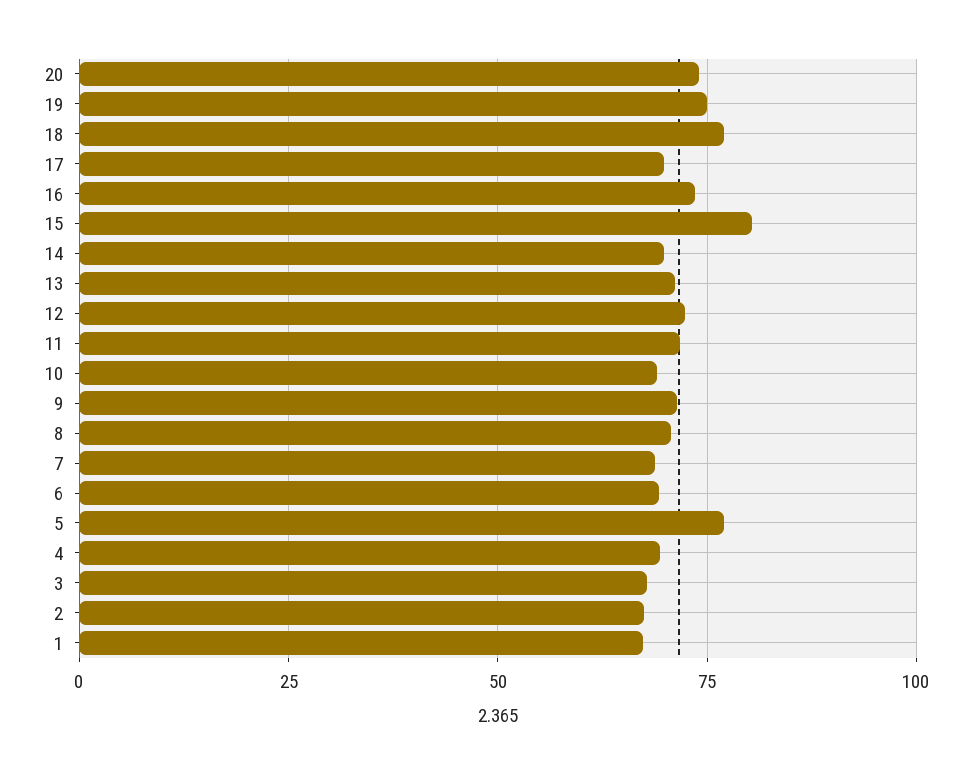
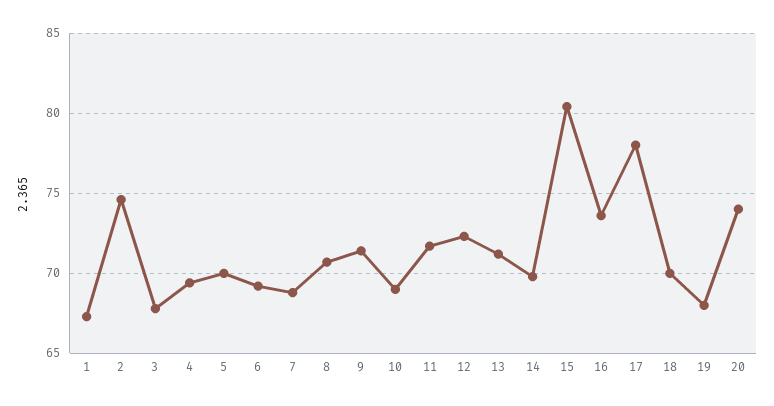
  {
    "20": 74,
-   "19": 75,
+   "19": 68,
-   "18": 77.5,
+   "18": 70,
-   "17": 70,
+   "17": 78,
    "16": 73.5,
    "15": 80.5,
    "14": 70,
    "13": 71,
    "12": 72.5,
    "11": 71.5,
    "10": 69,
    "9": 71.5,
    "8": 70.5,
    "7": 69,
    "6": 69,
-   "5": 77.5,
+   "5": 70,
    "4": 69.5,
    "3": 68,
-   "2": 67.5,
+   "2": 74.5,
    "1": 67.5
  }

